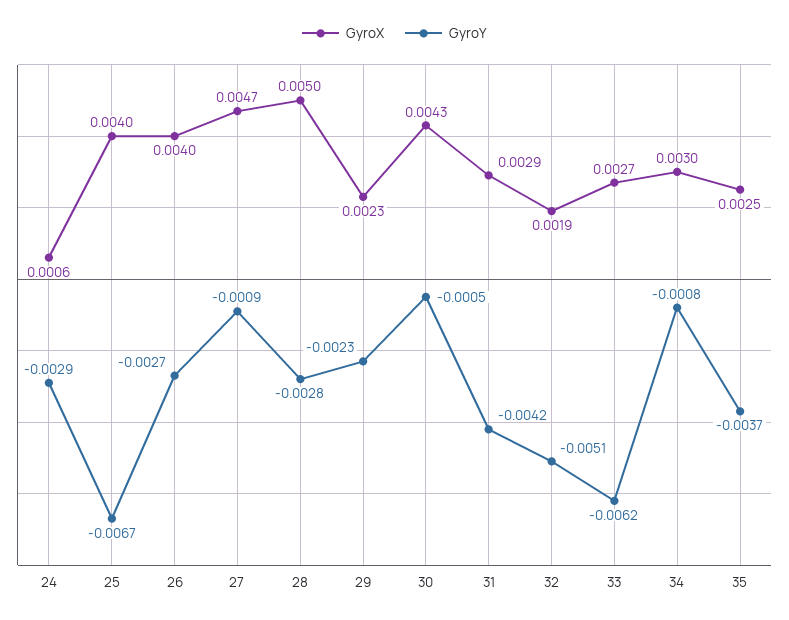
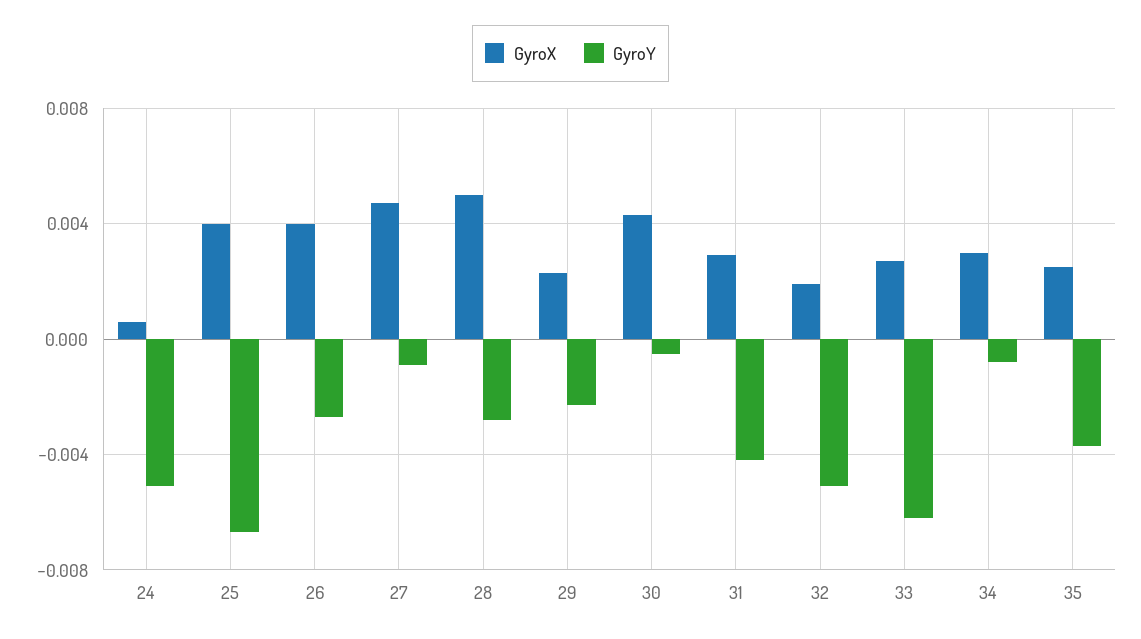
  {
    "GyroX": {
      "24": 0.0006,
      "25": 0.004,
      "26": 0.004,
      "27": 0.0047,
      "28": 0.005,
      "29": 0.0023,
      "30": 0.0043,
      "31": 0.0029,
      "32": 0.0019,
      "33": 0.0027,
      "34": 0.003,
      "35": 0.0025
    },
    "GyroY": {
-     "24": -0.0029,
+     "24": -0.005,
      "25": -0.0067,
      "26": -0.0027,
      "27": -0.0009,
      "28": -0.0028,
      "29": -0.0023,
      "30": -0.0005,
      "31": -0.0042,
      "32": -0.0051,
      "33": -0.0062,
      "34": -0.0008,
      "35": -0.0037
    }
  }

